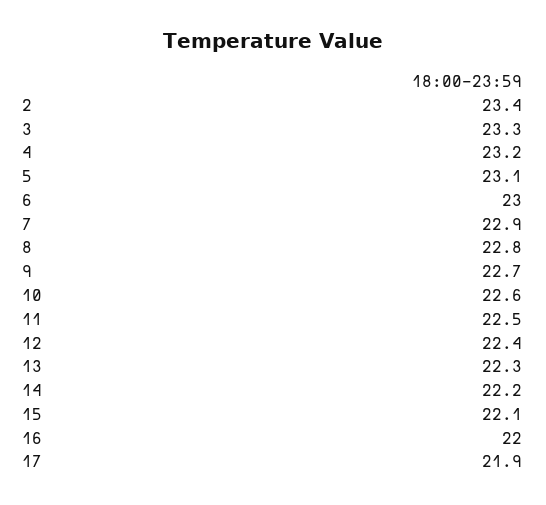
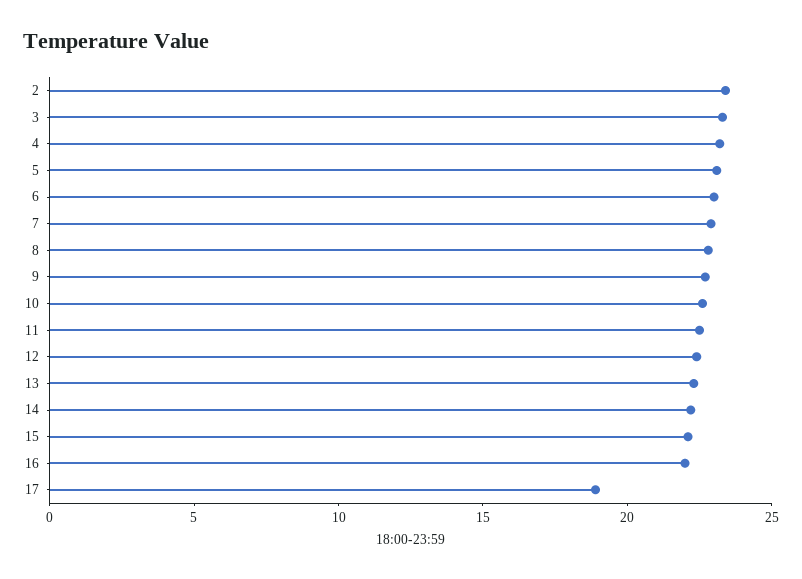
  {
    "2": 23.4,
    "3": 23.3,
    "4": 23.2,
    "5": 23.1,
    "6": 23,
    "7": 22.9,
    "8": 22.8,
    "9": 22.7,
    "10": 22.6,
    "11": 22.5,
    "12": 22.4,
    "13": 22.3,
    "14": 22.2,
    "15": 22.1,
    "16": 22,
-   "17": 21.9
+   "17": 19
  }

